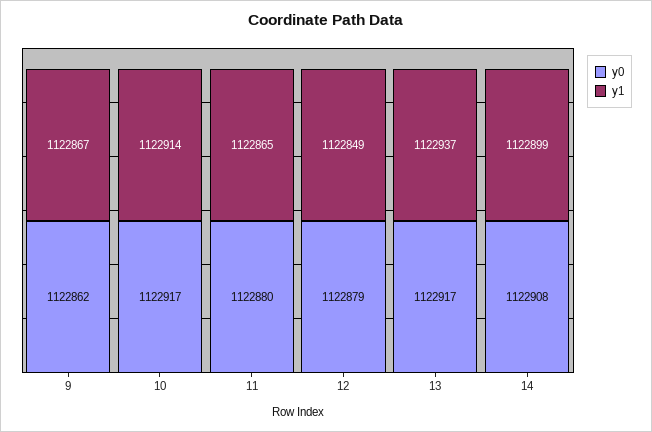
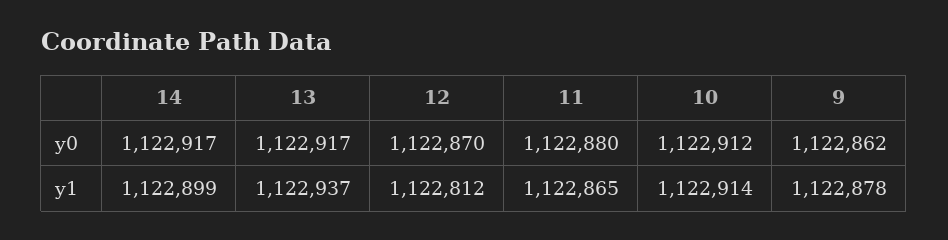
  {
    "y0": {
      "9": 1122862,
-     "10": 1122917,
+     "10": 1122912,
      "11": 1122880,
-     "12": 1122879,
+     "12": 1122870,
      "13": 1122917,
-     "14": 1122908
+     "14": 1122917
    },
    "y1": {
-     "9": 1122867,
+     "9": 1122878,
      "10": 1122914,
      "11": 1122865,
-     "12": 1122849,
+     "12": 1122812,
      "13": 1122937,
      "14": 1122899
    }
  }

